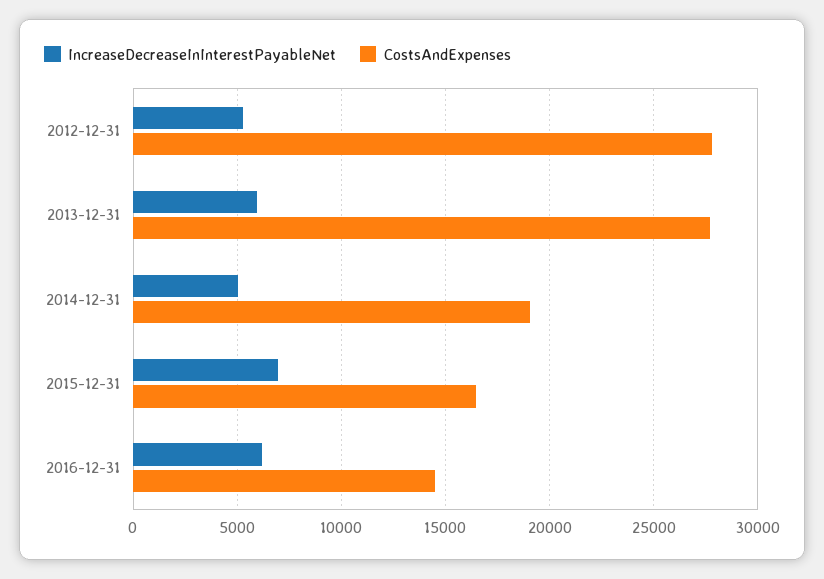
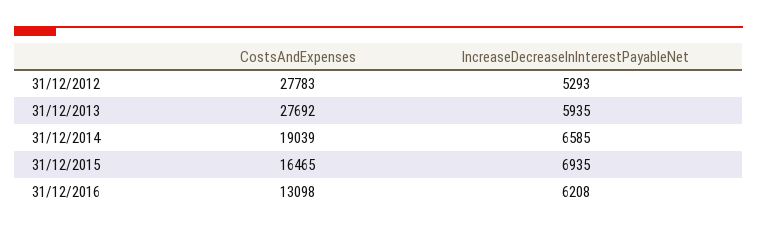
  {
    "IncreaseDecreaseInInterestPayableNet": {
      "2012-12-31": 5293,
      "2013-12-31": 5935,
-     "2014-12-31": 5000,
+     "2014-12-31": 6585,
      "2015-12-31": 6935,
      "2016-12-31": 6208
    },
    "CostsAndExpenses": {
      "2012-12-31": 27783,
      "2013-12-31": 27692,
      "2014-12-31": 19039,
      "2015-12-31": 16465,
-     "2016-12-31": 14500
+     "2016-12-31": 13098
    }
  }

